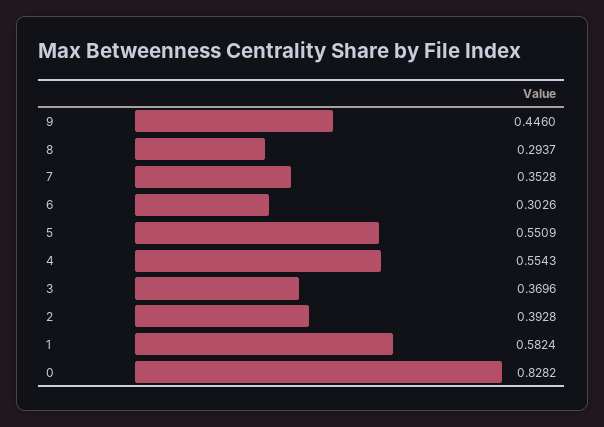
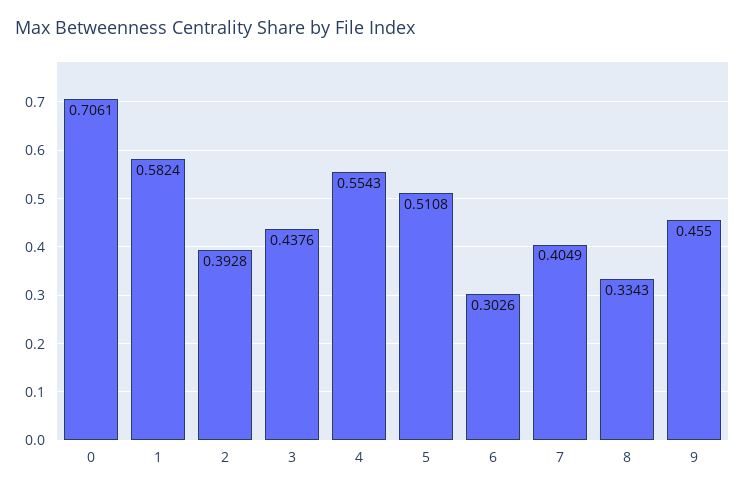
  {
-   "9": 0.446,
+   "9": 0.455,
-   "8": 0.2937,
+   "8": 0.3343,
-   "7": 0.3528,
+   "7": 0.4049,
    "6": 0.3026,
-   "5": 0.5509,
+   "5": 0.5108,
    "4": 0.5543,
-   "3": 0.3696,
+   "3": 0.4376,
    "2": 0.3928,
    "1": 0.5824,
-   "0": 0.8282
+   "0": 0.7061
  }

